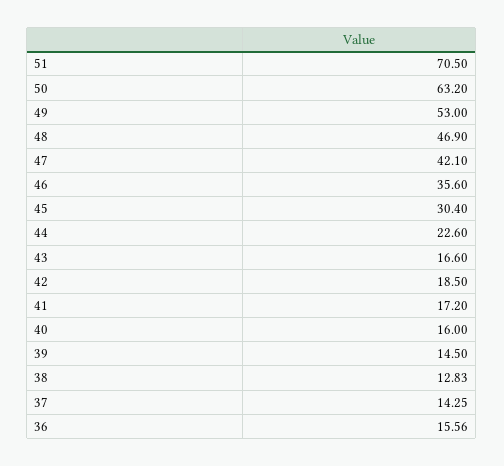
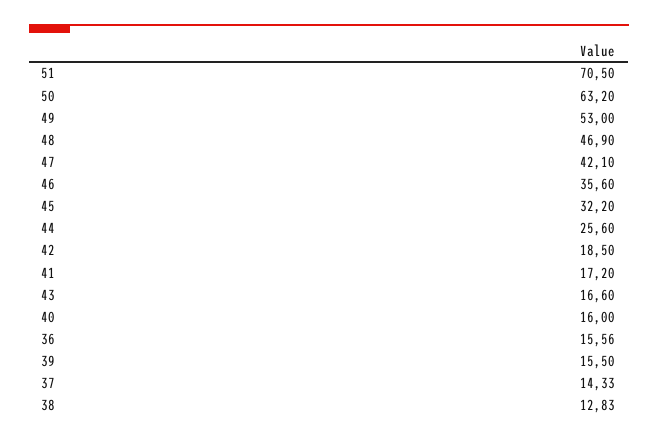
  {
    "51": 70.5,
    "50": 63.2,
    "49": 53,
    "48": 46.9,
    "47": 42.1,
    "46": 35.6,
-   "45": 30.4,
+   "45": 32.2,
-   "44": 22.6,
+   "44": 25.6,
    "43": 16.6,
    "42": 18.5,
    "41": 17.2,
    "40": 16,
-   "39": 14.5,
+   "39": 15.5,
    "38": 12.83,
-   "37": 14.25,
+   "37": 14.33,
    "36": 15.56
  }

